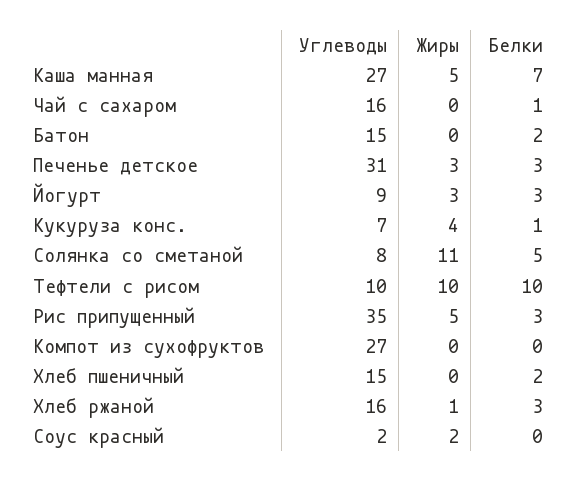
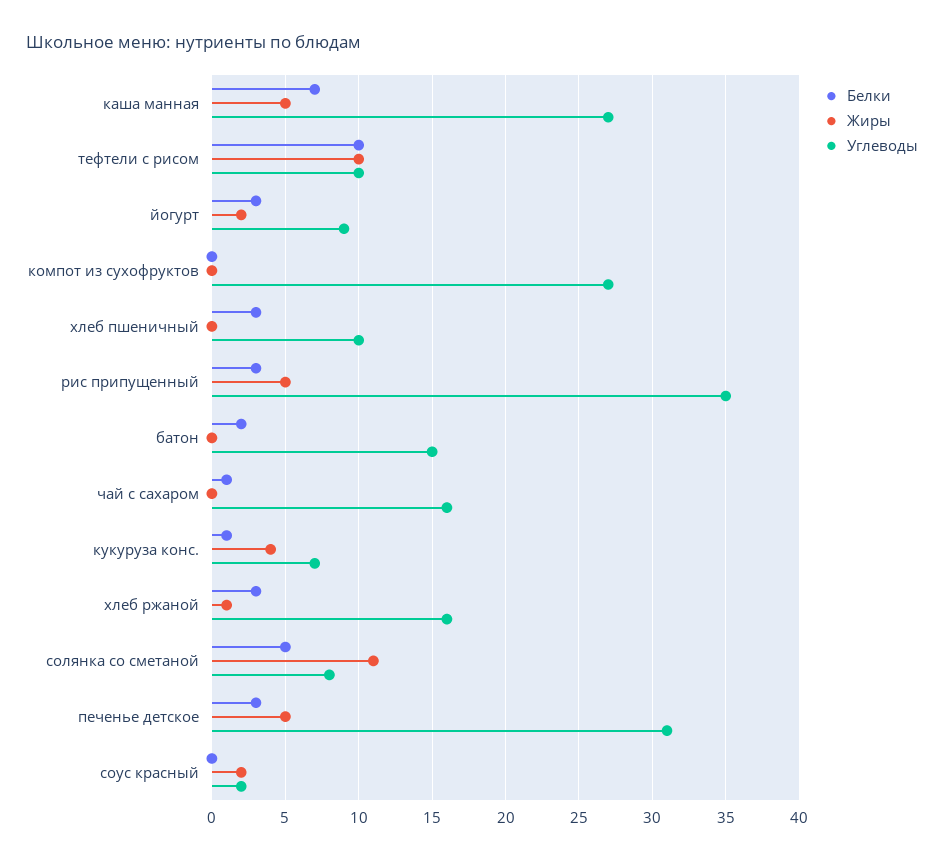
  {
    "Углеводы": {
      "Каша манная": 27,
      "Чай с сахаром": 16,
      "Батон": 15,
      "Печенье детское": 31,
      "Йогурт": 9,
      "Кукуруза конс.": 7,
      "Солянка со сметаной": 8,
      "Тефтели с рисом": 10,
      "Рис припущенный": 35,
      "Компот из сухофруктов": 27,
-     "Хлеб пшеничный": 15,
+     "Хлеб пшеничный": 10,
      "Хлеб ржаной": 16,
      "Соус красный": 2
    },
    "Жиры": {
      "Каша манная": 5,
      "Чай с сахаром": 0,
      "Батон": 0,
-     "Печенье детское": 3,
+     "Печенье детское": 5,
-     "Йогурт": 3,
+     "Йогурт": 2,
      "Кукуруза конс.": 4,
      "Солянка со сметаной": 11,
      "Тефтели с рисом": 10,
      "Рис припущенный": 5,
      "Компот из сухофруктов": 0,
      "Хлеб пшеничный": 0,
      "Хлеб ржаной": 1,
      "Соус красный": 2
    },
    "Белки": {
      "Каша манная": 7,
      "Чай с сахаром": 1,
      "Батон": 2,
      "Печенье детское": 3,
      "Йогурт": 3,
      "Кукуруза конс.": 1,
      "Солянка со сметаной": 5,
      "Тефтели с рисом": 10,
      "Рис припущенный": 3,
      "Компот из сухофруктов": 0,
-     "Хлеб пшеничный": 2,
+     "Хлеб пшеничный": 3,
      "Хлеб ржаной": 3,
      "Соус красный": 0
    }
  }

